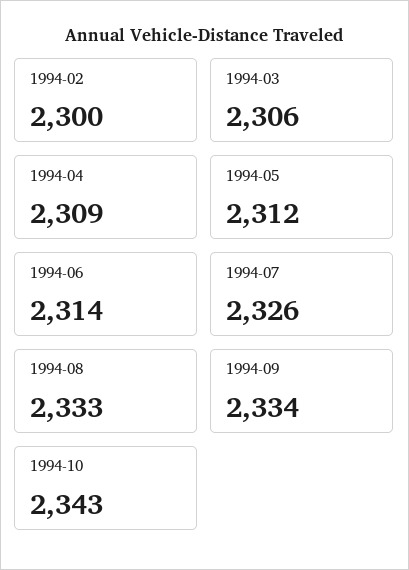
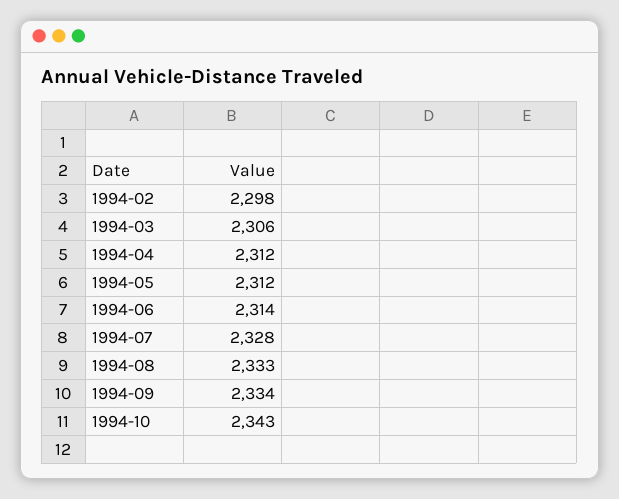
  {
-   "1994-02": 2300,
+   "1994-02": 2298,
    "1994-03": 2306,
-   "1994-04": 2309,
+   "1994-04": 2312,
    "1994-05": 2312,
    "1994-06": 2314,
-   "1994-07": 2326,
+   "1994-07": 2328,
    "1994-08": 2333,
    "1994-09": 2334,
    "1994-10": 2343
  }

